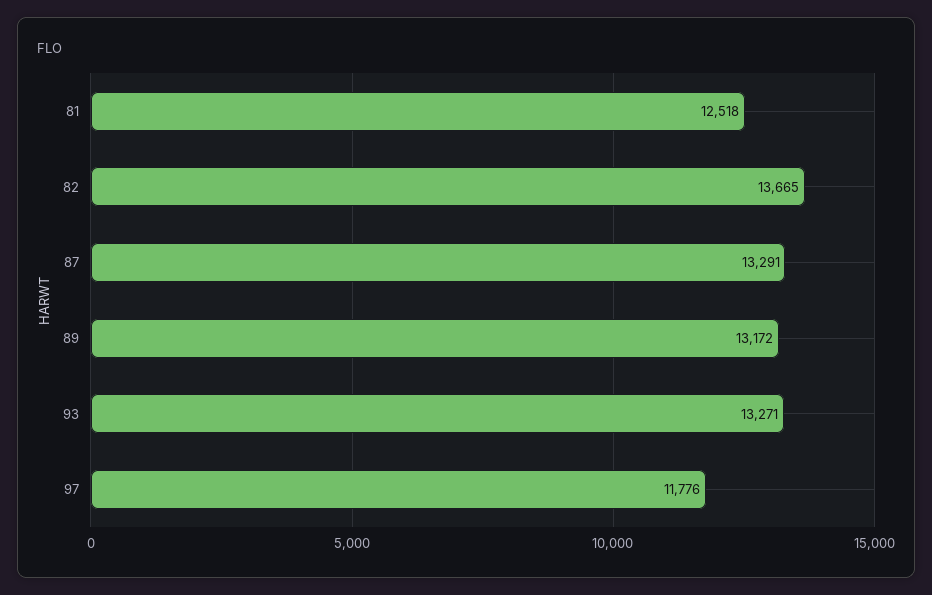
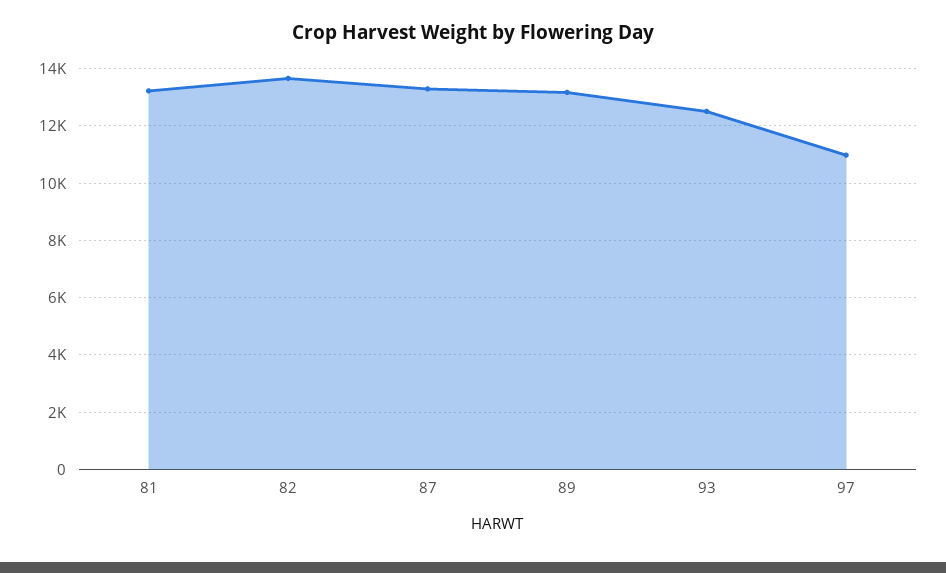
  {
-   "81": 12518,
+   "81": 13250,
    "82": 13665,
    "87": 13291,
    "89": 13172,
-   "93": 13271,
+   "93": 12500,
-   "97": 11776
+   "97": 11000
  }

